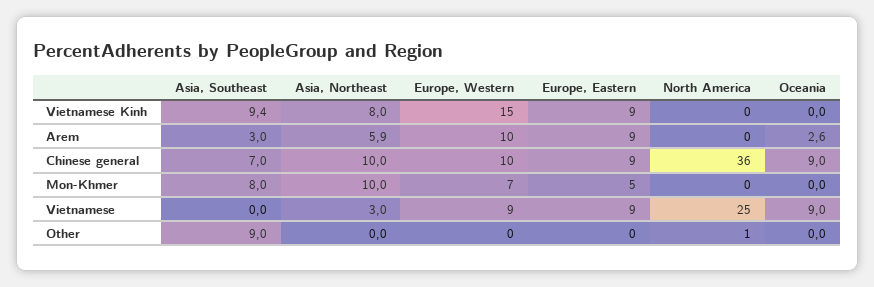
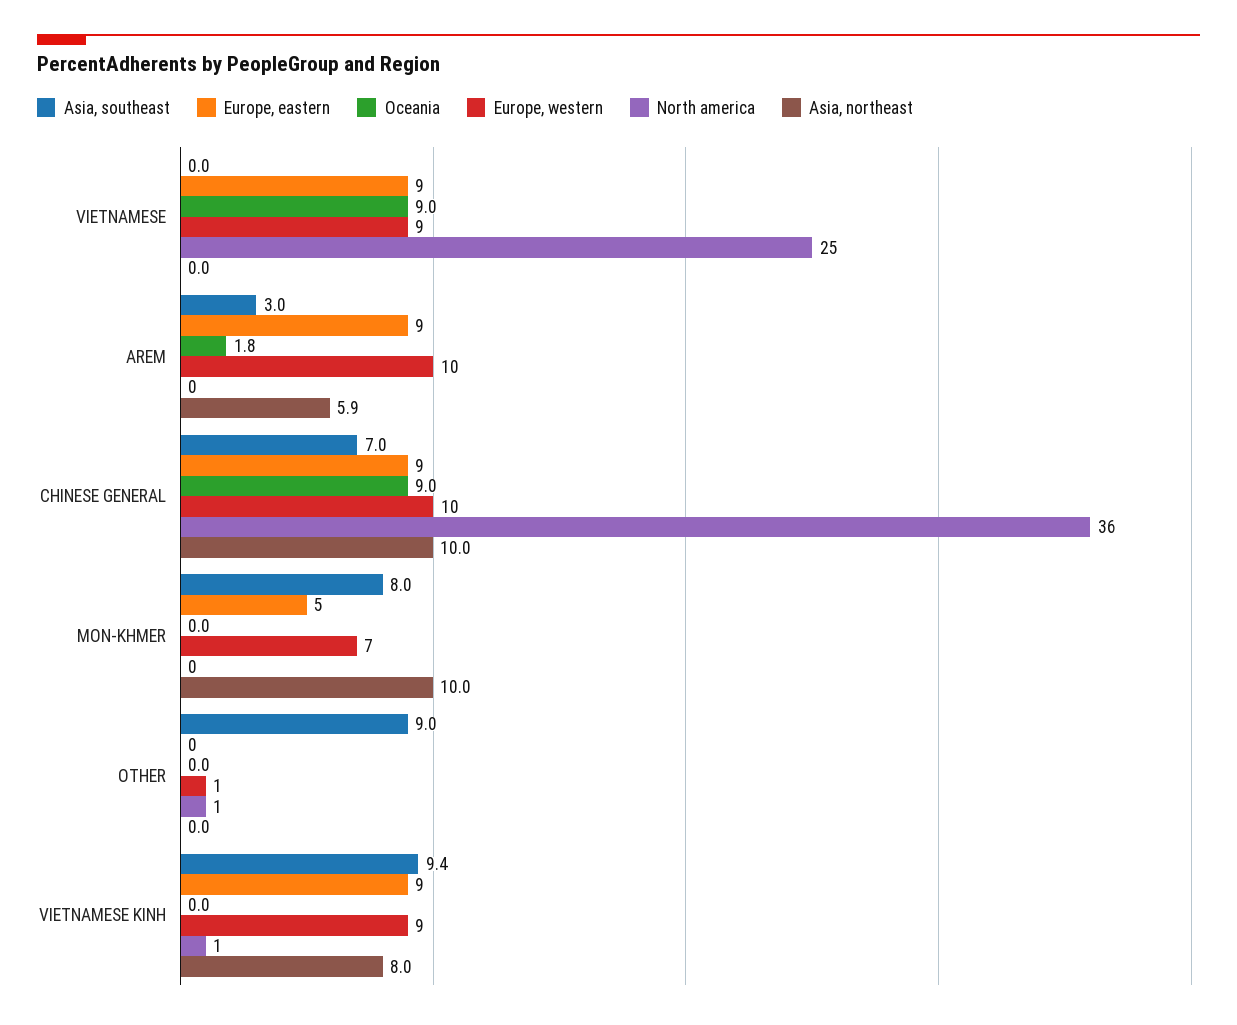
  {
    "Asia, Southeast": {
      "Vietnamese Kinh": 9.4,
      "Arem": 3,
      "Chinese general": 7,
      "Mon-Khmer": 8,
      "Vietnamese": 0,
      "Other": 9
    },
    "Asia, Northeast": {
      "Vietnamese Kinh": 8,
      "Arem": 5.9,
      "Chinese general": 10,
      "Mon-Khmer": 10,
-     "Vietnamese": 3,
+     "Vietnamese": 0,
      "Other": 0
    },
    "Europe, Western": {
-     "Vietnamese Kinh": 15,
+     "Vietnamese Kinh": 9,
      "Arem": 10,
      "Chinese general": 10,
      "Mon-Khmer": 7,
      "Vietnamese": 9,
-     "Other": 0
+     "Other": 1
    },
    "Europe, Eastern": {
      "Vietnamese Kinh": 9,
      "Arem": 9,
      "Chinese general": 9,
      "Mon-Khmer": 5,
      "Vietnamese": 9,
      "Other": 0
    },
    "North America": {
-     "Vietnamese Kinh": 0,
+     "Vietnamese Kinh": 1,
      "Arem": 0,
      "Chinese general": 36,
      "Mon-Khmer": 0,
      "Vietnamese": 25,
      "Other": 1
    },
    "Oceania": {
      "Vietnamese Kinh": 0,
-     "Arem": 2.6,
+     "Arem": 1.8,
      "Chinese general": 9,
      "Mon-Khmer": 0,
      "Vietnamese": 9,
      "Other": 0
    }
  }

